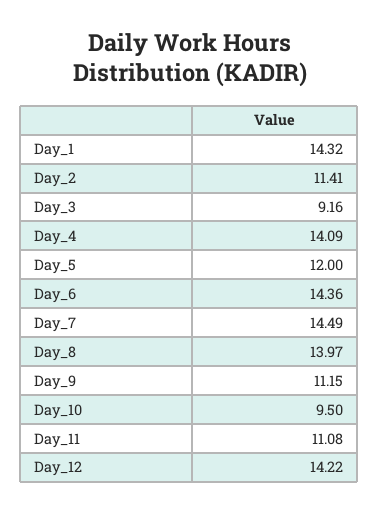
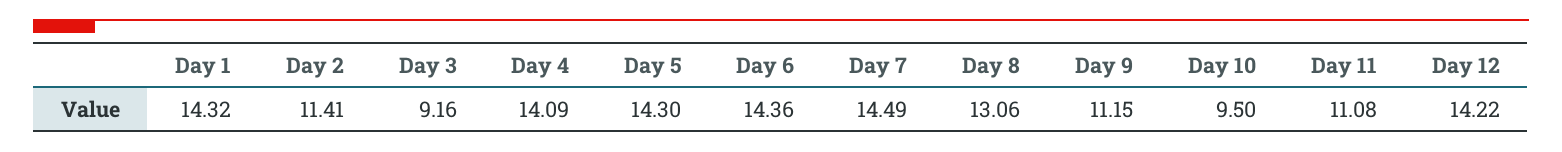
  {
    "Day_1": 14.32,
    "Day_2": 11.41,
    "Day_3": 9.16,
    "Day_4": 14.09,
-   "Day_5": 12,
+   "Day_5": 14.3,
    "Day_6": 14.36,
    "Day_7": 14.49,
-   "Day_8": 13.97,
+   "Day_8": 13.06,
    "Day_9": 11.15,
    "Day_10": 9.5,
    "Day_11": 11.08,
    "Day_12": 14.22
  }

